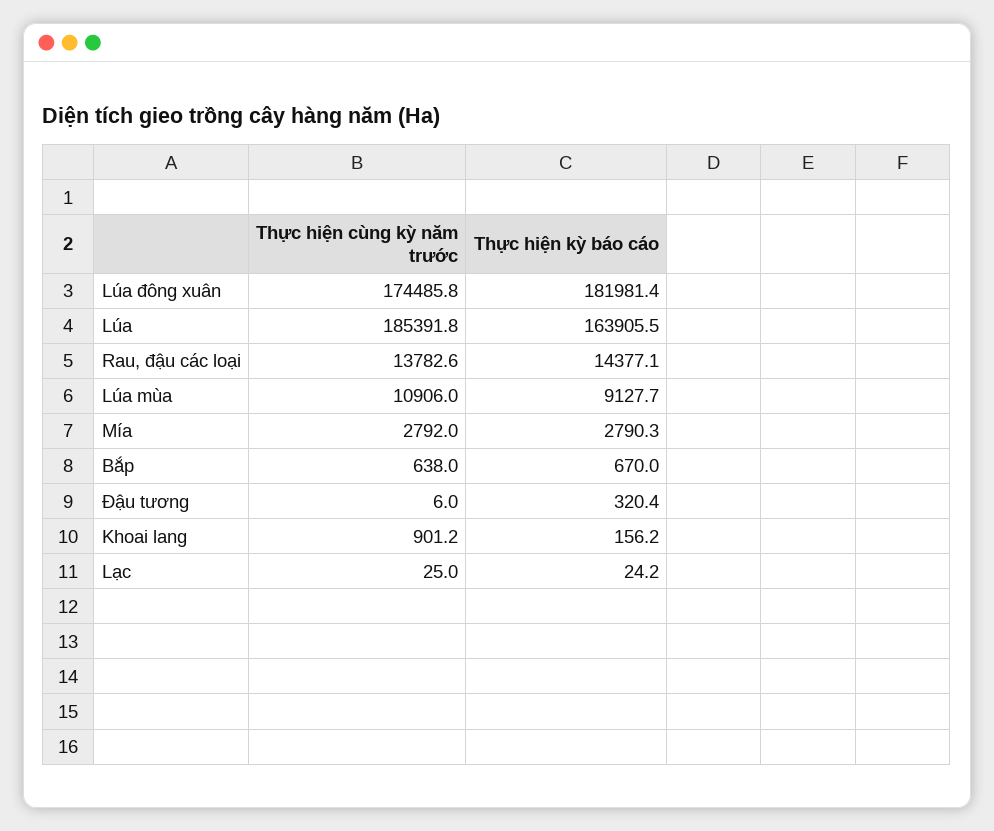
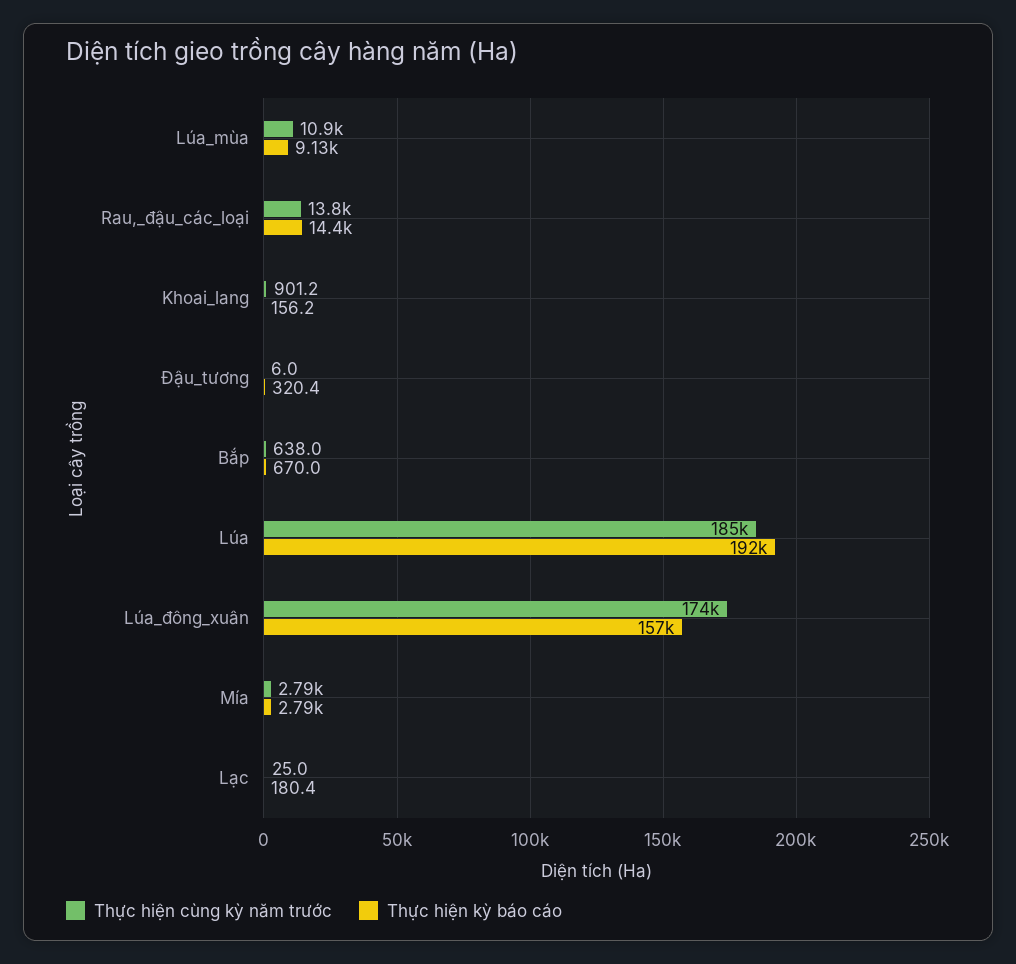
  {
    "Thực hiện cùng kỳ năm trước": {
      "Lúa đông xuân": 174485.8,
      "Lúa": 185391.8,
      "Rau, đậu các loại": 13782.6,
      "Lúa mùa": 10906,
      "Mía": 2792,
      "Bắp": 638,
      "Đậu tương": 6,
      "Khoai lang": 901.2,
      "Lạc": 25
    },
    "Thực hiện kỳ báo cáo": {
-     "Lúa đông xuân": 181981.4,
+     "Lúa đông xuân": 157000,
-     "Lúa": 163905.5,
+     "Lúa": 192000,
      "Rau, đậu các loại": 14377.1,
      "Lúa mùa": 9127.7,
      "Mía": 2790.3,
      "Bắp": 670,
      "Đậu tương": 320.4,
      "Khoai lang": 156.2,
-     "Lạc": 24.2
+     "Lạc": 180.4
    }
  }

